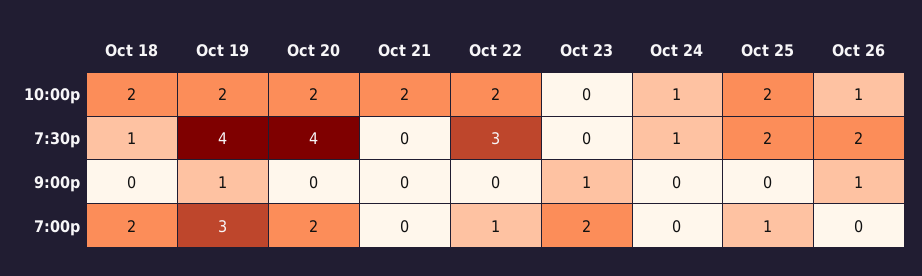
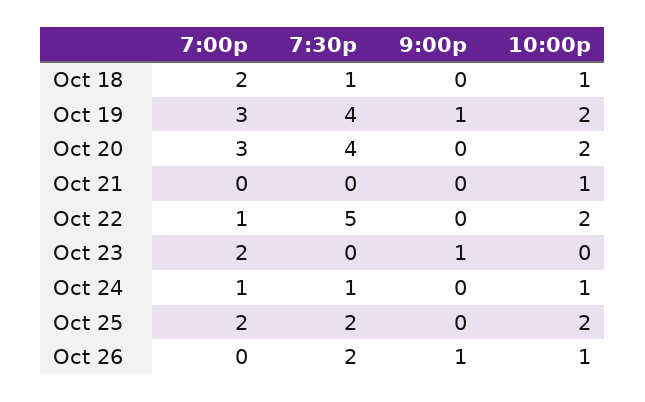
  {
    "Oct 18": {
-     "10:00p": 2,
+     "10:00p": 1,
      "7:30p": 1,
      "9:00p": 0,
      "7:00p": 2
    },
    "Oct 19": {
      "10:00p": 2,
      "7:30p": 4,
      "9:00p": 1,
      "7:00p": 3
    },
    "Oct 20": {
      "10:00p": 2,
      "7:30p": 4,
      "9:00p": 0,
-     "7:00p": 2
+     "7:00p": 3
    },
    "Oct 21": {
-     "10:00p": 2,
+     "10:00p": 1,
      "7:30p": 0,
      "9:00p": 0,
      "7:00p": 0
    },
    "Oct 22": {
      "10:00p": 2,
-     "7:30p": 3,
+     "7:30p": 5,
      "9:00p": 0,
      "7:00p": 1
    },
    "Oct 23": {
      "10:00p": 0,
      "7:30p": 0,
      "9:00p": 1,
      "7:00p": 2
    },
    "Oct 24": {
      "10:00p": 1,
      "7:30p": 1,
      "9:00p": 0,
-     "7:00p": 0
+     "7:00p": 1
    },
    "Oct 25": {
      "10:00p": 2,
      "7:30p": 2,
      "9:00p": 0,
-     "7:00p": 1
+     "7:00p": 2
    },
    "Oct 26": {
      "10:00p": 1,
      "7:30p": 2,
      "9:00p": 1,
      "7:00p": 0
    }
  }

